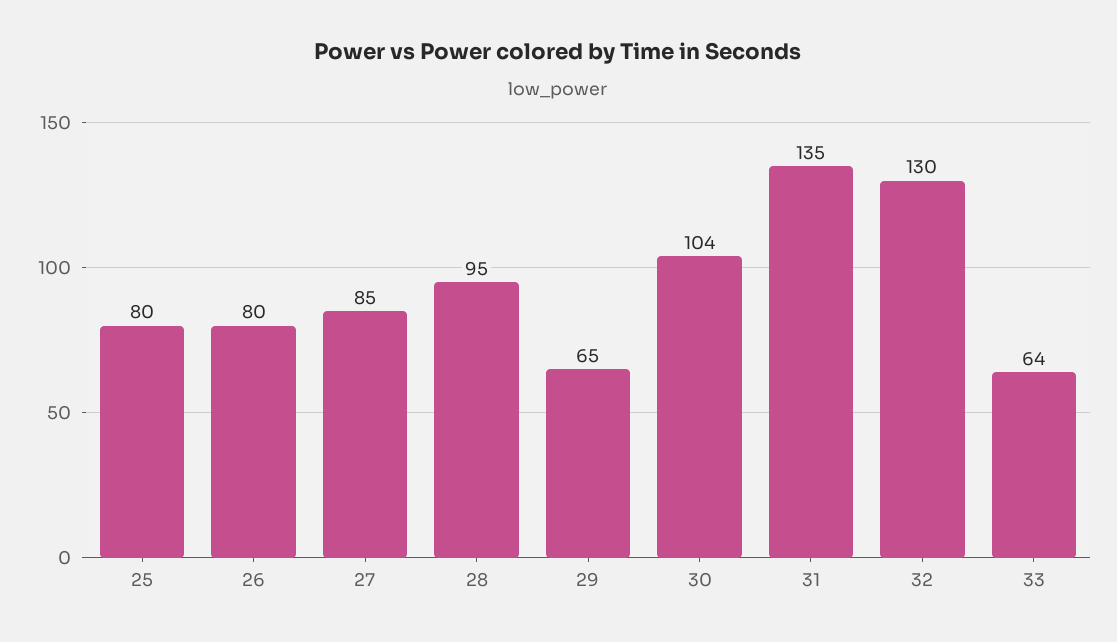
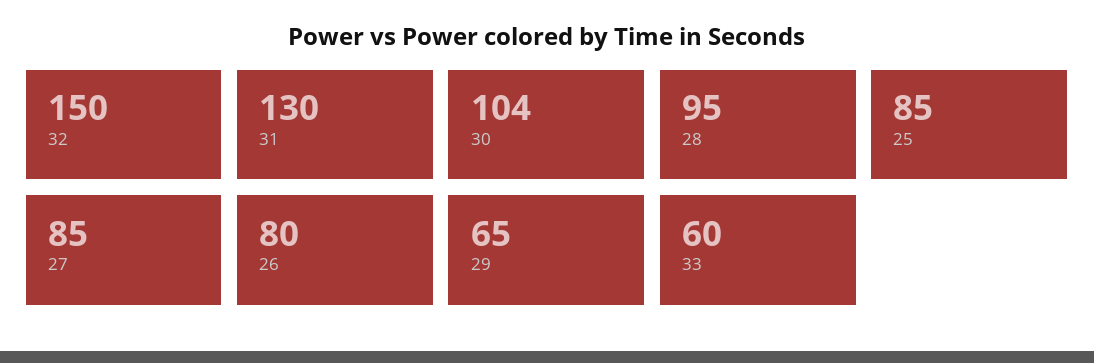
  {
-   "25": 80,
+   "25": 85,
    "26": 80,
    "27": 85,
    "28": 95,
    "29": 65,
    "30": 104,
-   "31": 135,
+   "31": 130,
-   "32": 130,
+   "32": 150,
-   "33": 64
+   "33": 60
  }

